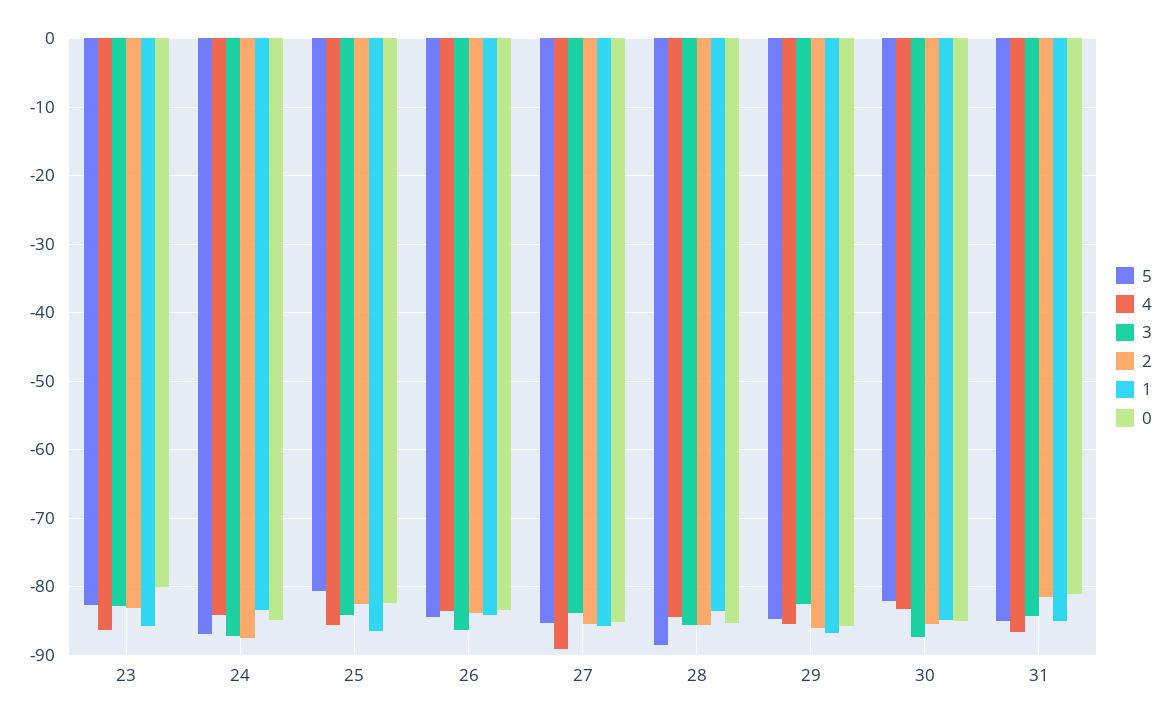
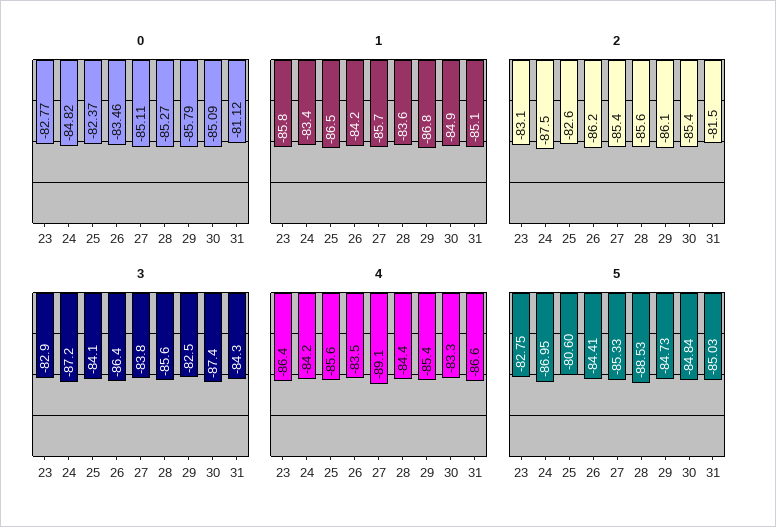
  {
    "5": {
      "23": -82.75,
      "24": -86.95,
      "25": -80.6,
      "26": -84.41,
      "27": -85.33,
      "28": -88.53,
      "29": -84.73,
-     "30": -82,
+     "30": -84.84,
      "31": -85.03
    },
    "4": {
      "23": -86.4,
      "24": -84.2,
      "25": -85.6,
      "26": -83.5,
      "27": -89.1,
      "28": -84.4,
      "29": -85.4,
      "30": -83.3,
      "31": -86.6
    },
    "3": {
      "23": -82.9,
      "24": -87.2,
      "25": -84.1,
      "26": -86.4,
      "27": -83.8,
      "28": -85.6,
      "29": -82.5,
      "30": -87.4,
      "31": -84.3
    },
    "2": {
      "23": -83.1,
      "24": -87.5,
      "25": -82.6,
-     "26": -84,
+     "26": -86.2,
      "27": -85.4,
      "28": -85.6,
      "29": -86.1,
      "30": -85.4,
      "31": -81.5
    },
    "1": {
      "23": -85.8,
      "24": -83.4,
      "25": -86.5,
      "26": -84.2,
      "27": -85.7,
      "28": -83.6,
      "29": -86.8,
      "30": -84.9,
      "31": -85.1
    },
    "0": {
-     "23": -80,
+     "23": -82.77,
      "24": -84.82,
      "25": -82.37,
      "26": -83.46,
      "27": -85.11,
      "28": -85.27,
      "29": -85.79,
      "30": -85.09,
      "31": -81.12
    }
  }

